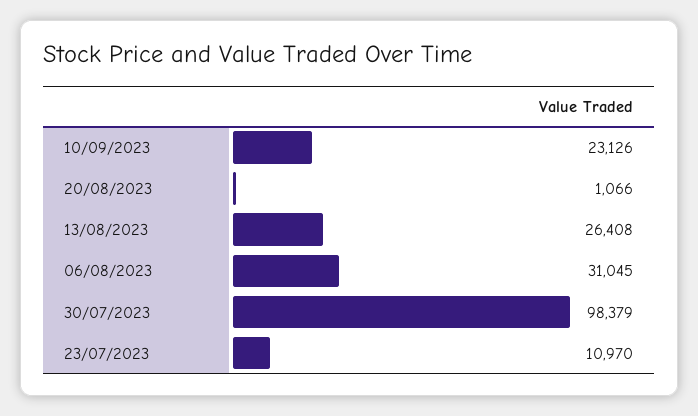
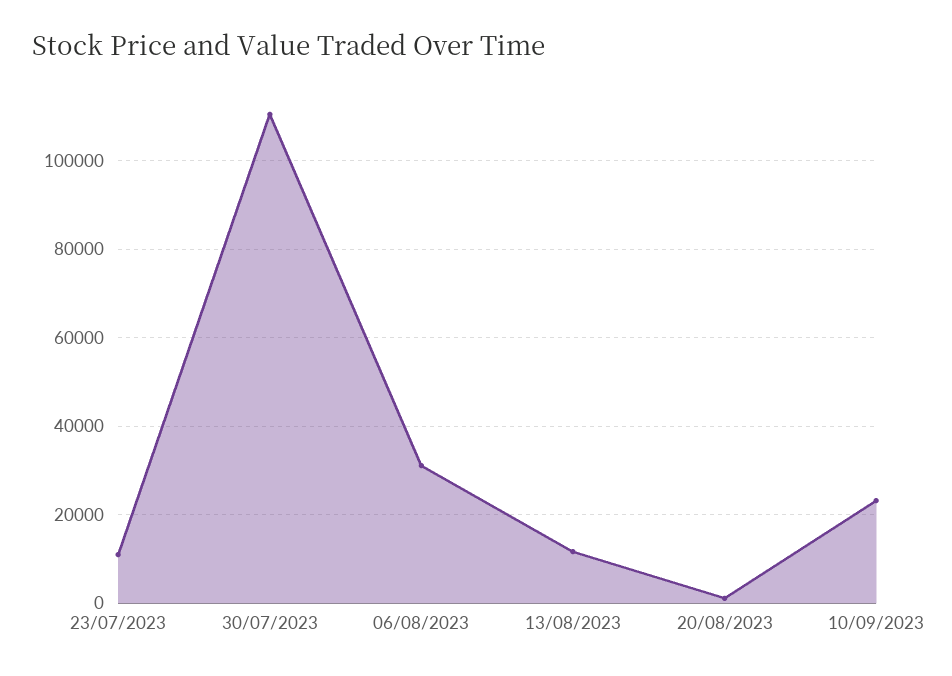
  {
    "10/09/2023": 23126,
    "20/08/2023": 1066,
-   "13/08/2023": 26408,
+   "13/08/2023": 12000,
    "06/08/2023": 31045,
-   "30/07/2023": 98379,
+   "30/07/2023": 110000,
    "23/07/2023": 10970
  }

